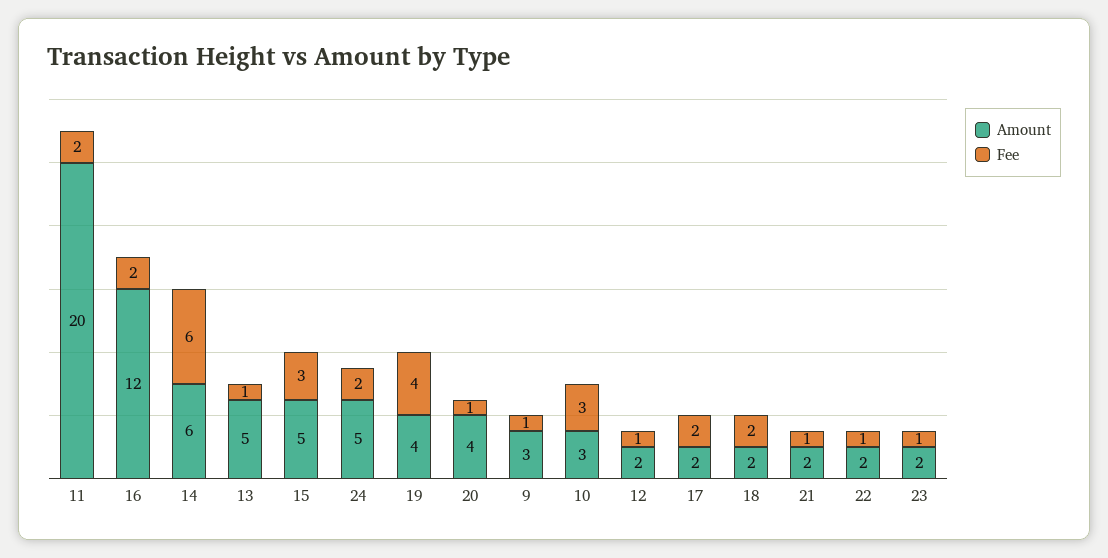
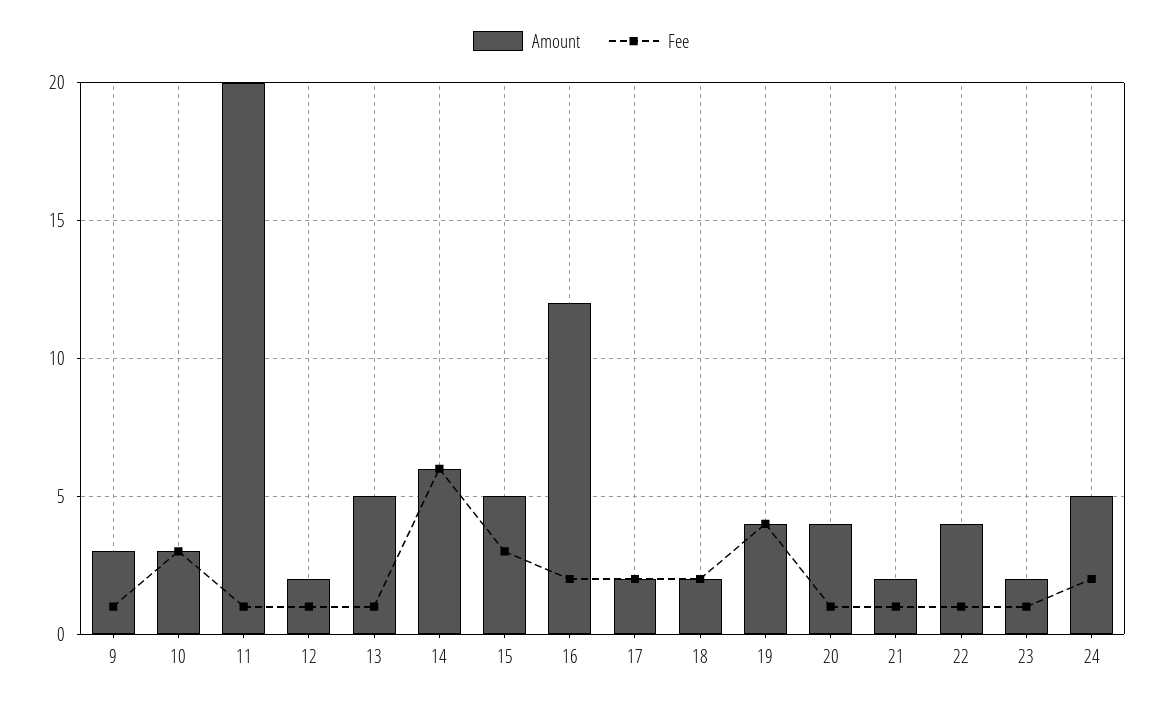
  {
    "Amount": {
      "11": 20,
      "16": 12,
      "14": 6,
      "13": 5,
      "15": 5,
      "24": 5,
      "19": 4,
      "20": 4,
      "9": 3,
      "10": 3,
      "12": 2,
      "17": 2,
      "18": 2,
      "21": 2,
-     "22": 2,
+     "22": 4,
      "23": 2
    },
    "Fee": {
-     "11": 2,
+     "11": 1,
      "16": 2,
      "14": 6,
      "13": 1,
      "15": 3,
      "24": 2,
      "19": 4,
      "20": 1,
      "9": 1,
      "10": 3,
      "12": 1,
      "17": 2,
      "18": 2,
      "21": 1,
      "22": 1,
      "23": 1
    }
  }

